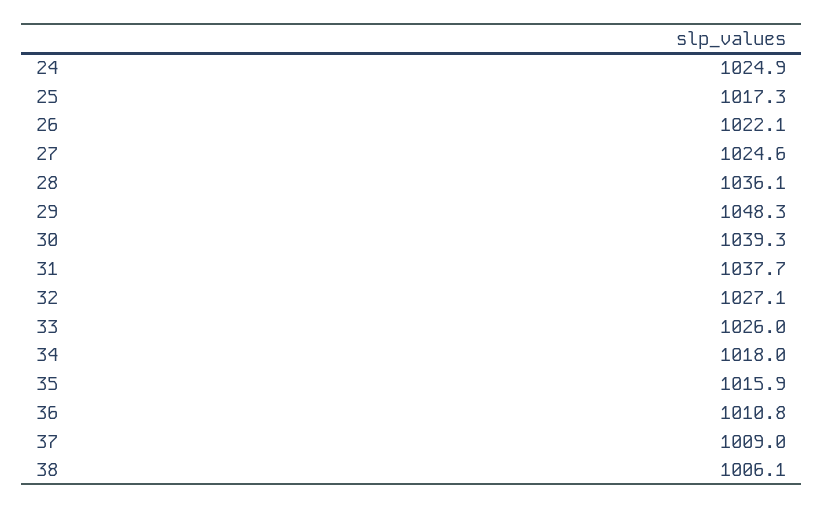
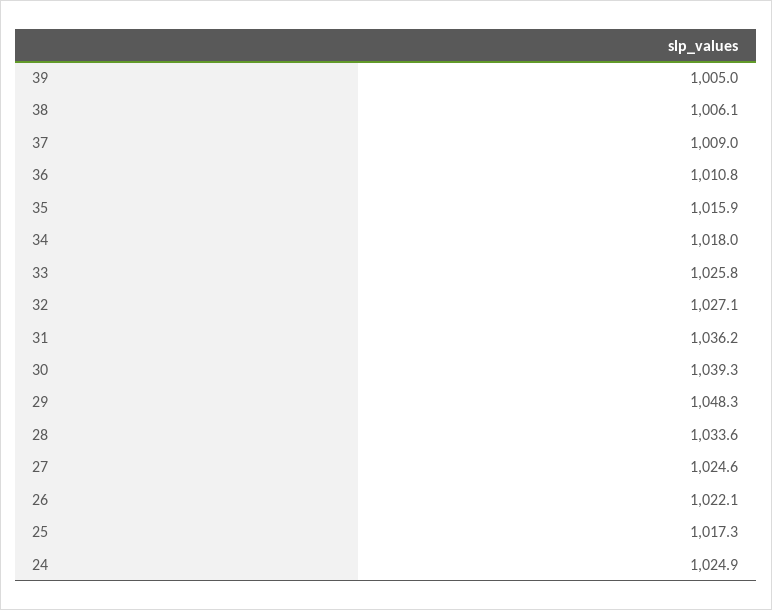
  {
    "24": 1024.9,
    "25": 1017.3,
    "26": 1022.1,
    "27": 1024.6,
-   "28": 1036.1,
+   "28": 1033.6,
    "29": 1048.3,
    "30": 1039.3,
-   "31": 1037.7,
+   "31": 1036.2,
    "32": 1027.1,
-   "33": 1026,
+   "33": 1025.8,
    "34": 1018,
    "35": 1015.9,
    "36": 1010.8,
    "37": 1009,
-   "38": 1006.1
+   "38": 1006.1,
+   "39": 1005
  }

